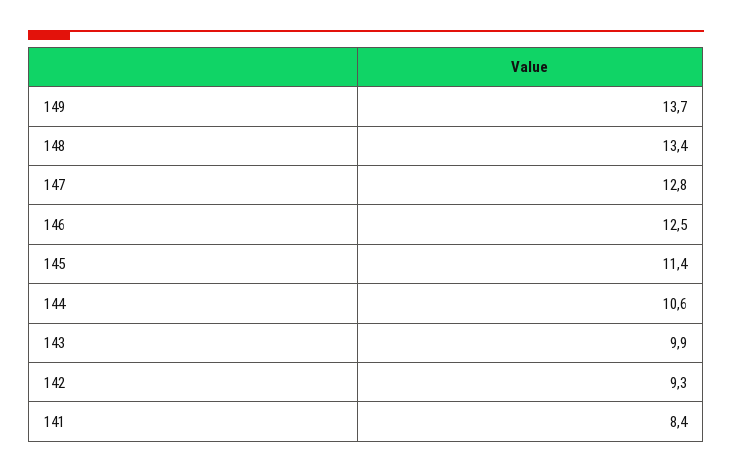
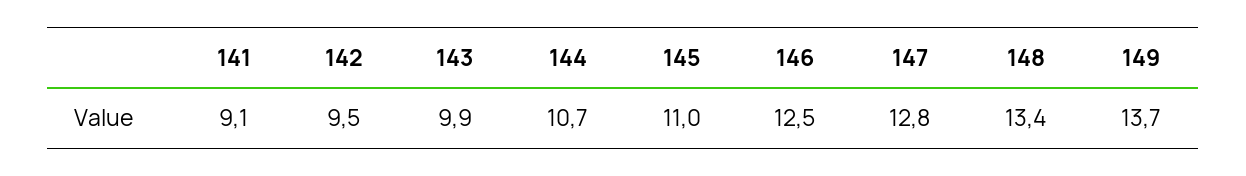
  {
    "149": 13.7,
    "148": 13.4,
    "147": 12.8,
    "146": 12.5,
-   "145": 11.4,
+   "145": 11,
-   "144": 10.6,
+   "144": 10.7,
    "143": 9.9,
-   "142": 9.3,
+   "142": 9.5,
-   "141": 8.4
+   "141": 9.1
  }

